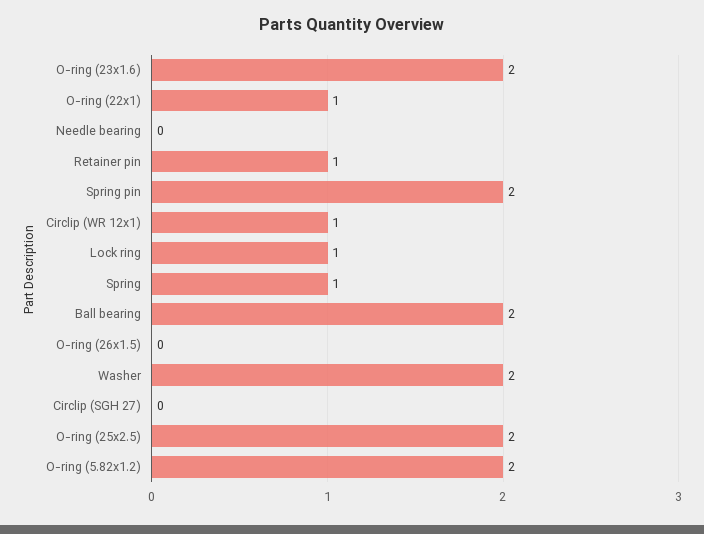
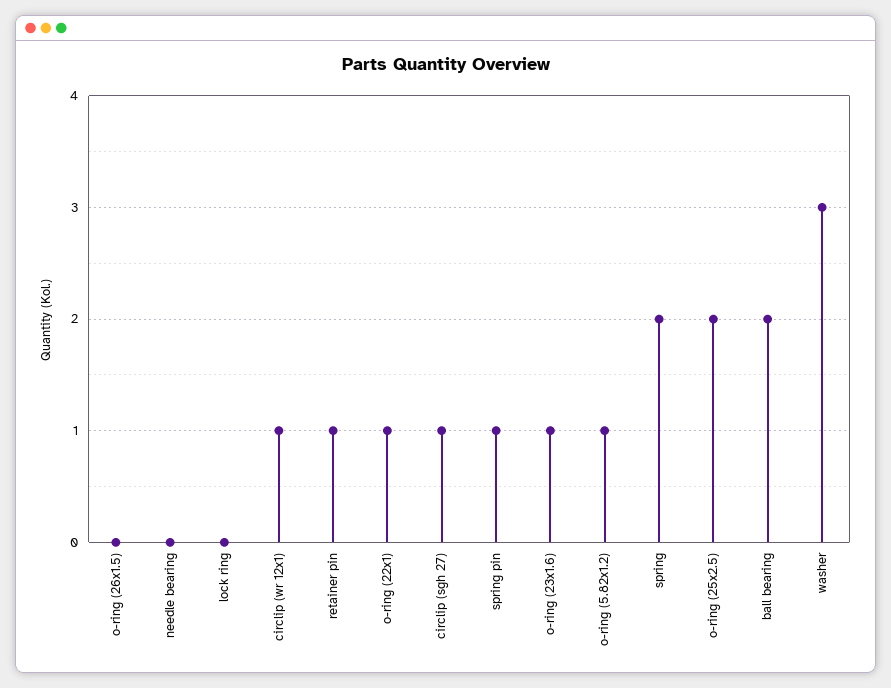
  {
-   "O-ring (23x1.6)": 2,
+   "O-ring (23x1.6)": 1,
    "O-ring (22x1)": 1,
    "Needle bearing": 0,
    "Retainer pin": 1,
-   "Spring pin": 2,
+   "Spring pin": 1,
    "Circlip (WR 12x1)": 1,
-   "Lock ring": 1,
+   "Lock ring": 0,
-   "Spring": 1,
+   "Spring": 2,
    "Ball bearing": 2,
    "O-ring (26x1.5)": 0,
-   "Washer": 2,
+   "Washer": 3,
-   "Circlip (SGH 27)": 0,
+   "Circlip (SGH 27)": 1,
    "O-ring (25x2.5)": 2,
-   "O-ring (5.82x1.2)": 2
+   "O-ring (5.82x1.2)": 1
  }

